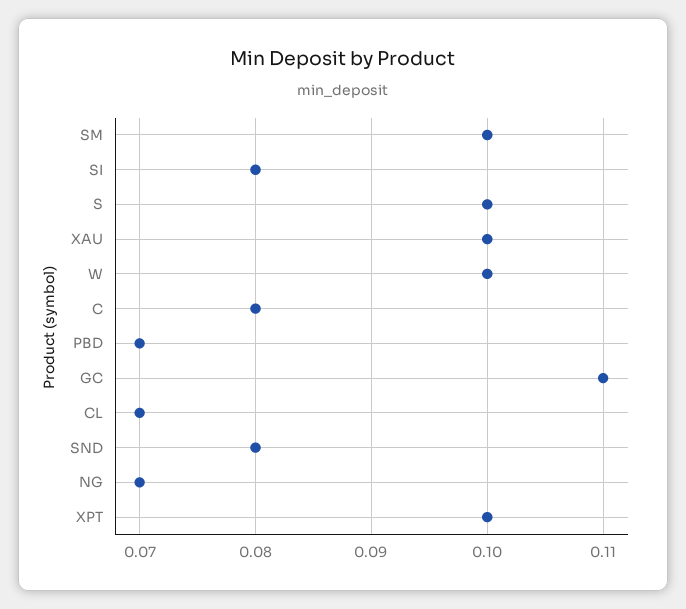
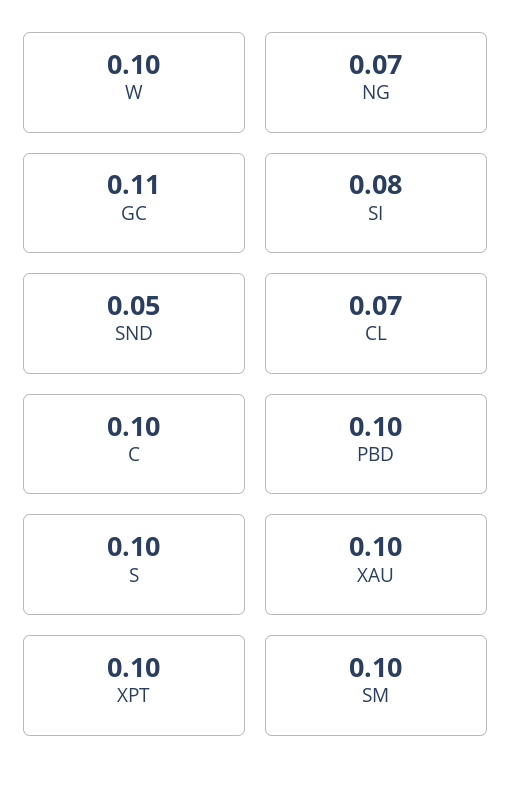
  {
    "SM": 0.1,
    "SI": 0.08,
    "S": 0.1,
    "XAU": 0.1,
    "W": 0.1,
-   "C": 0.08,
+   "C": 0.1,
-   "PBD": 0.07,
+   "PBD": 0.1,
    "GC": 0.11,
    "CL": 0.07,
-   "SND": 0.08,
+   "SND": 0.05,
    "NG": 0.07,
    "XPT": 0.1
  }

